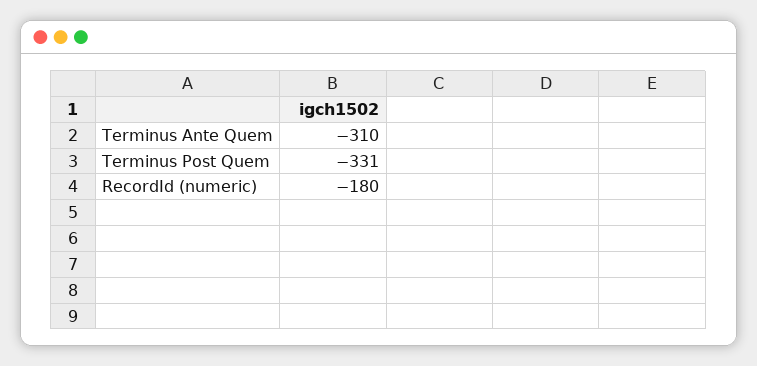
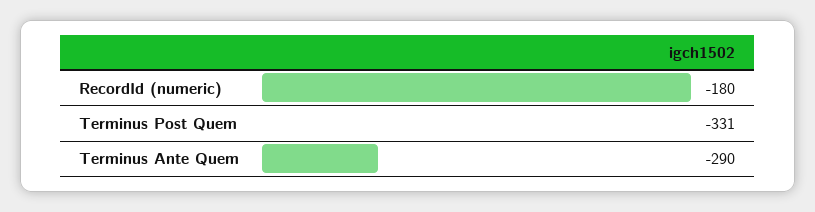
  {
-   "Terminus Ante Quem": -310,
+   "Terminus Ante Quem": -290,
    "Terminus Post Quem": -331,
    "RecordId (numeric)": -180
  }

